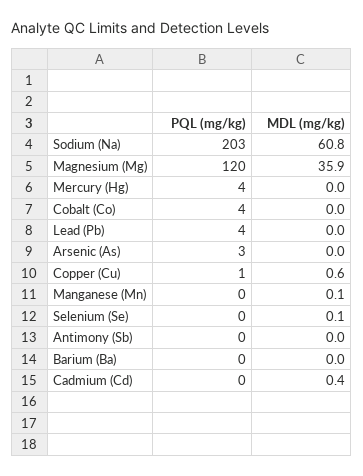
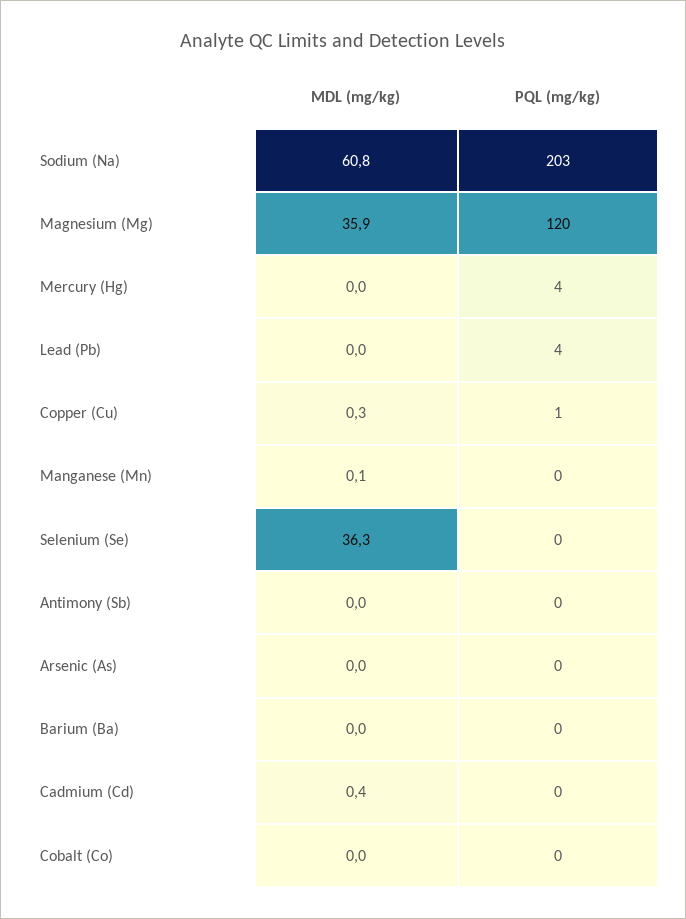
  {
    "PQL (mg/kg)": {
      "Sodium (Na)": 203,
      "Magnesium (Mg)": 120,
      "Mercury (Hg)": 4,
-     "Cobalt (Co)": 4,
+     "Cobalt (Co)": 0,
      "Lead (Pb)": 4,
-     "Arsenic (As)": 3,
+     "Arsenic (As)": 0,
      "Copper (Cu)": 1,
      "Manganese (Mn)": 0,
      "Selenium (Se)": 0,
      "Antimony (Sb)": 0,
      "Barium (Ba)": 0,
      "Cadmium (Cd)": 0
    },
    "MDL (mg/kg)": {
      "Sodium (Na)": 60.8,
      "Magnesium (Mg)": 35.9,
      "Mercury (Hg)": 0,
      "Cobalt (Co)": 0,
      "Lead (Pb)": 0,
      "Arsenic (As)": 0,
-     "Copper (Cu)": 0.6,
+     "Copper (Cu)": 0.3,
      "Manganese (Mn)": 0.1,
-     "Selenium (Se)": 0.1,
+     "Selenium (Se)": 36.3,
      "Antimony (Sb)": 0,
      "Barium (Ba)": 0,
      "Cadmium (Cd)": 0.4
    }
  }

